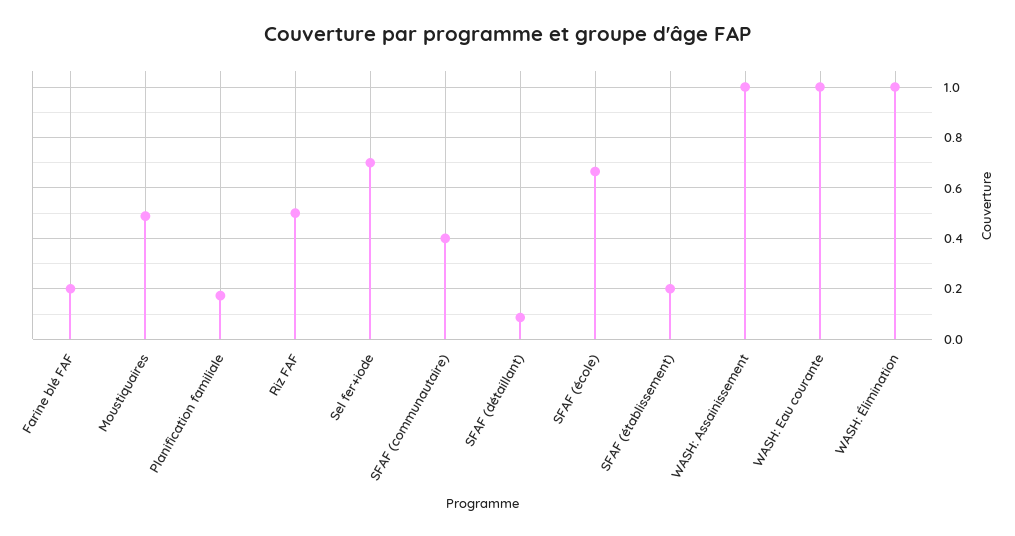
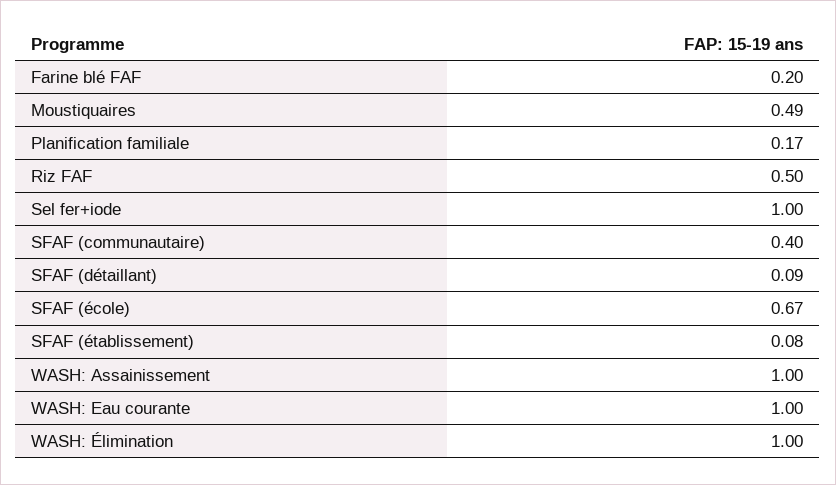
  {
    "Farine blé FAF": 0.2,
    "Moustiquaires": 0.49,
    "Planification familiale": 0.17,
    "Riz FAF": 0.5,
-   "Sel fer+iode": 0.7,
+   "Sel fer+iode": 1,
    "SFAF (communautaire)": 0.4,
    "SFAF (détaillant)": 0.09,
    "SFAF (école)": 0.67,
-   "SFAF (établissement)": 0.2,
+   "SFAF (établissement)": 0.08,
    "WASH: Assainissement": 1,
    "WASH: Eau courante": 1,
    "WASH: Élimination": 1
  }

